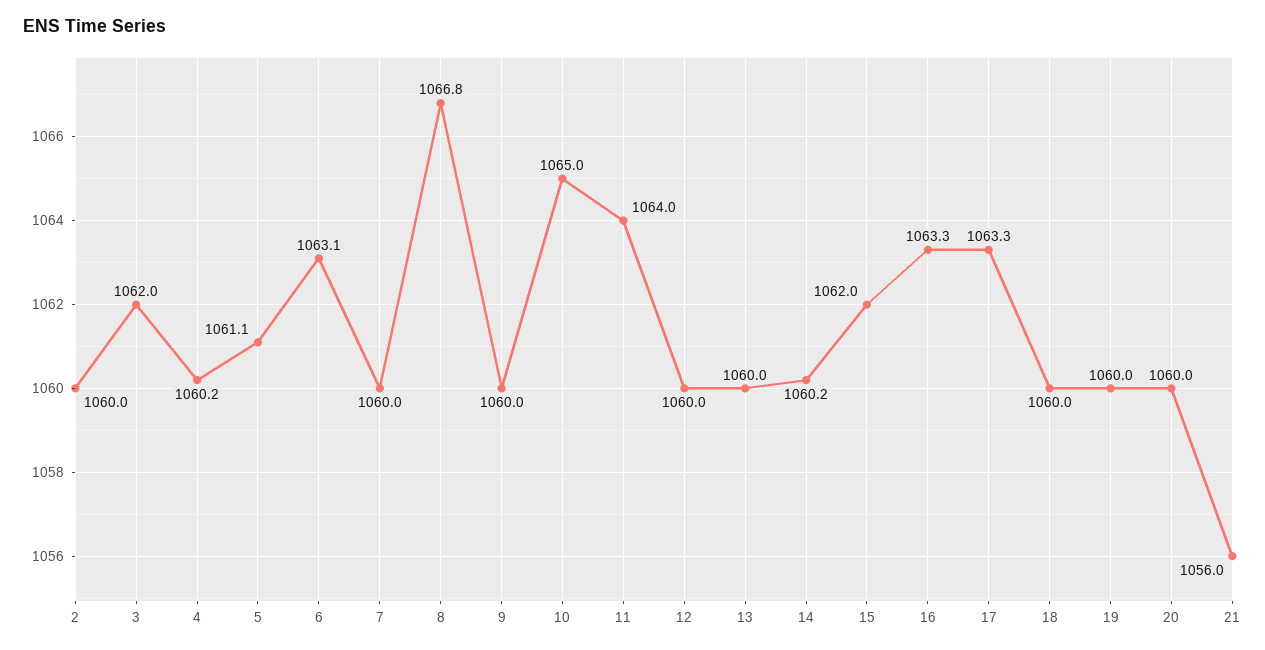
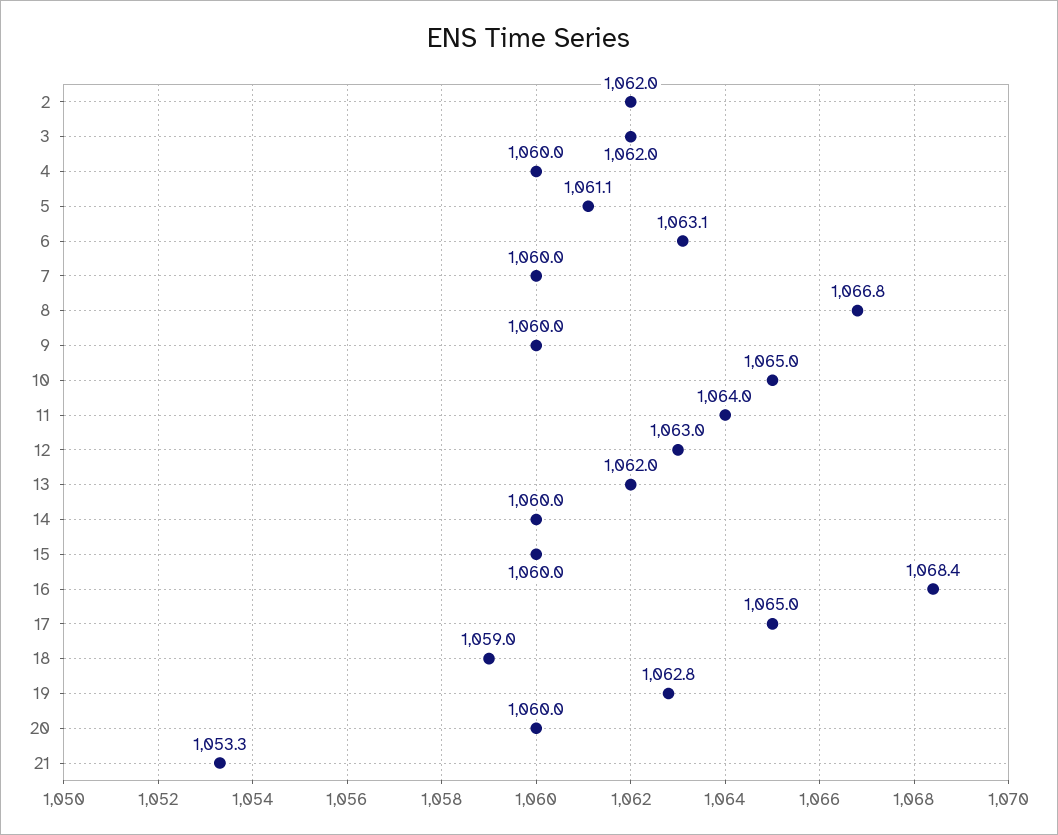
  {
-   "2": 1060,
+   "2": 1062,
    "3": 1062,
-   "4": 1060.2,
+   "4": 1060,
    "5": 1061.1,
    "6": 1063.1,
    "7": 1060,
    "8": 1066.8,
    "9": 1060,
    "10": 1065,
    "11": 1064,
-   "12": 1060,
+   "12": 1063,
-   "13": 1060,
+   "13": 1062,
-   "14": 1060.2,
+   "14": 1060,
-   "15": 1062,
+   "15": 1060,
-   "16": 1063.3,
+   "16": 1068.4,
-   "17": 1063.3,
+   "17": 1065,
-   "18": 1060,
+   "18": 1059,
-   "19": 1060,
+   "19": 1062.8,
    "20": 1060,
-   "21": 1056
+   "21": 1053.3
  }

